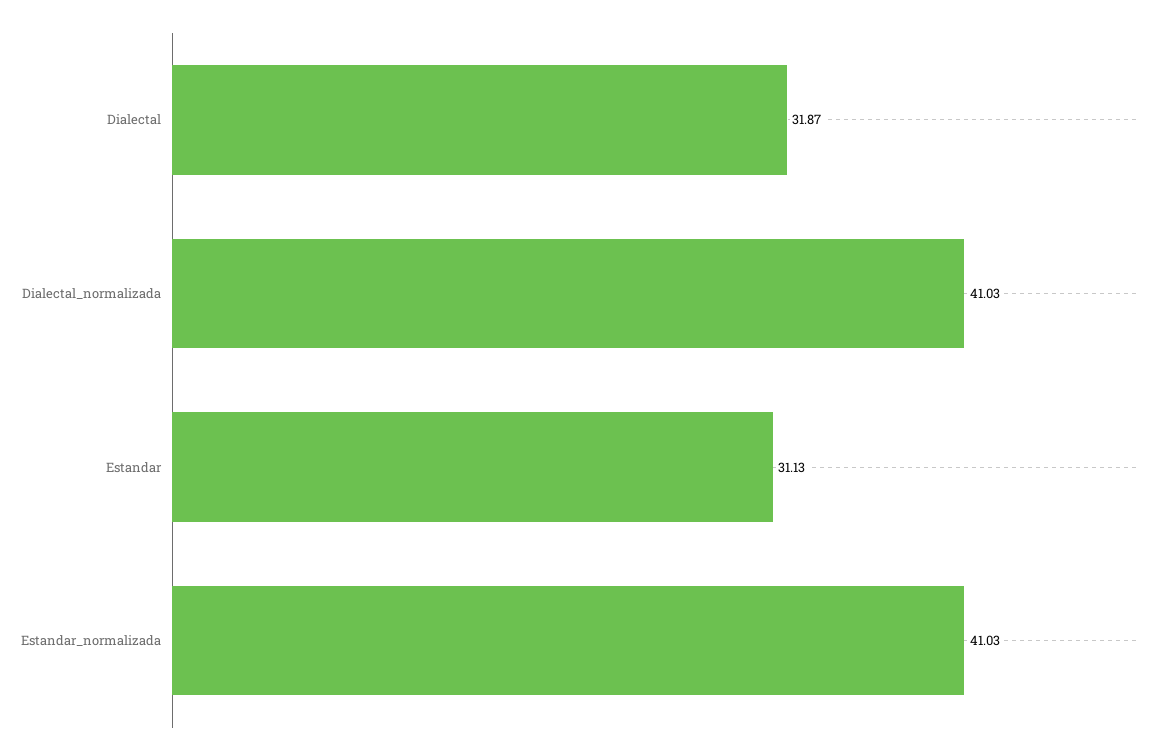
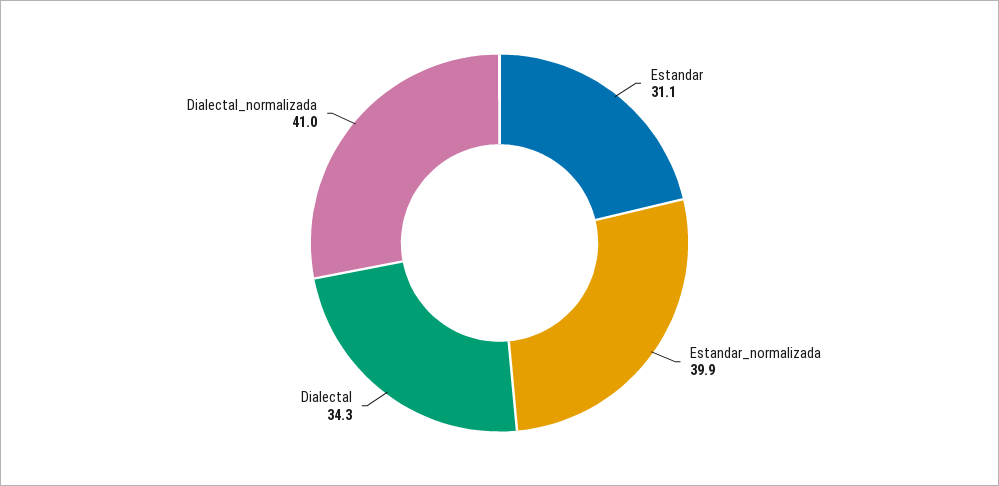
  {
-   "Dialectal": 31.87,
+   "Dialectal": 34.3,
    "Dialectal_normalizada": 41.03,
    "Estandar": 31.13,
-   "Estandar_normalizada": 41.03
+   "Estandar_normalizada": 39.9
  }

